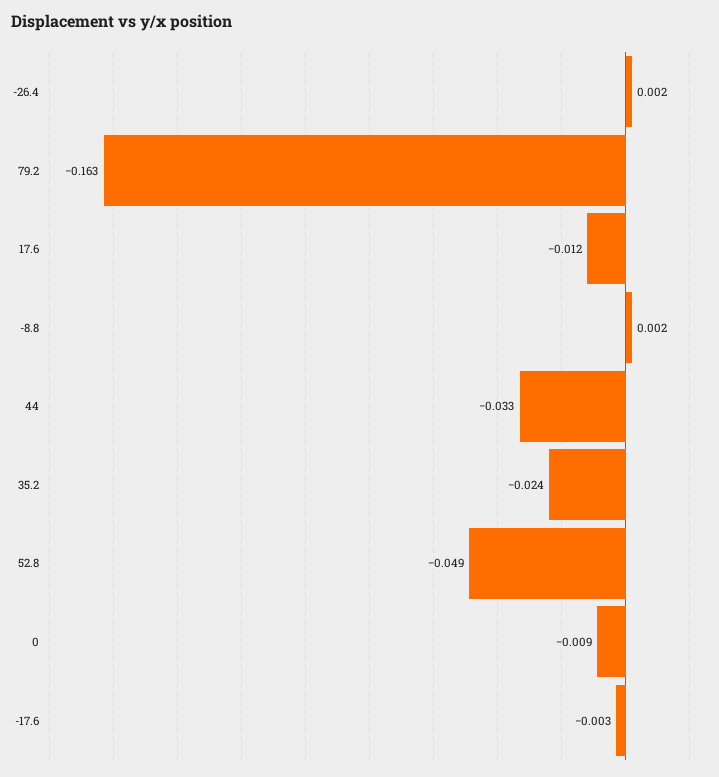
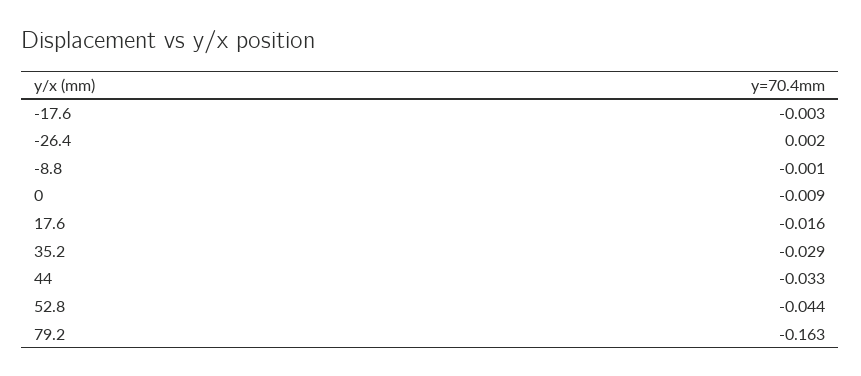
  {
    "-26.4": 0.002,
    "79.2": -0.163,
-   "17.6": -0.012,
+   "17.6": -0.016,
-   "-8.8": 0.002,
+   "-8.8": -0.001,
    "44": -0.033,
-   "35.2": -0.024,
+   "35.2": -0.029,
-   "52.8": -0.049,
+   "52.8": -0.044,
    "0": -0.009,
    "-17.6": -0.003
  }

